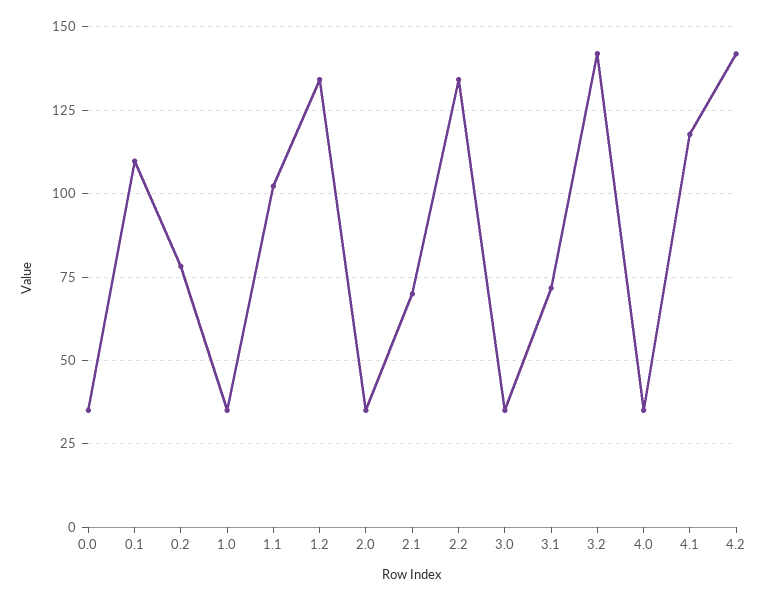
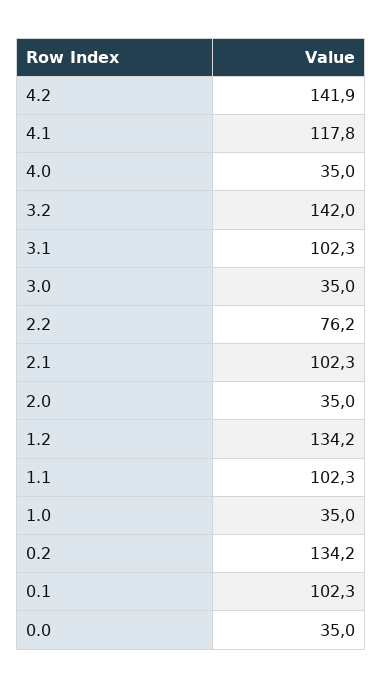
  {
    "0.0": 35,
-   "0.1": 110,
+   "0.1": 102.3,
-   "0.2": 77.5,
+   "0.2": 134.2,
    "1.0": 35,
    "1.1": 102.3,
    "1.2": 134.2,
    "2.0": 35,
-   "2.1": 70,
+   "2.1": 102.3,
-   "2.2": 135,
+   "2.2": 76.2,
    "3.0": 35,
-   "3.1": 72.5,
+   "3.1": 102.3,
    "3.2": 142,
    "4.0": 35,
    "4.1": 117.8,
    "4.2": 141.9
  }

